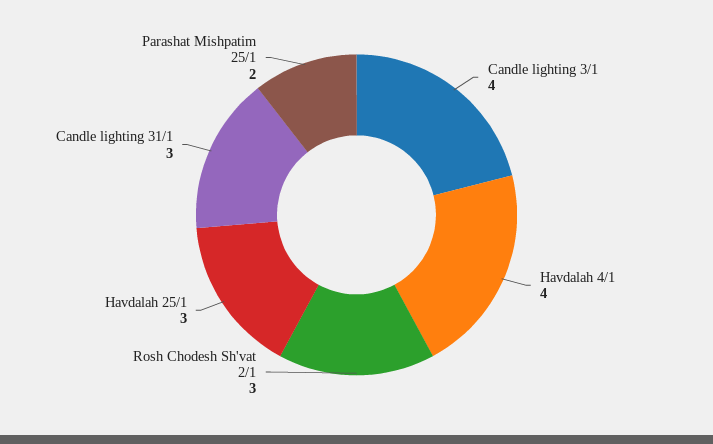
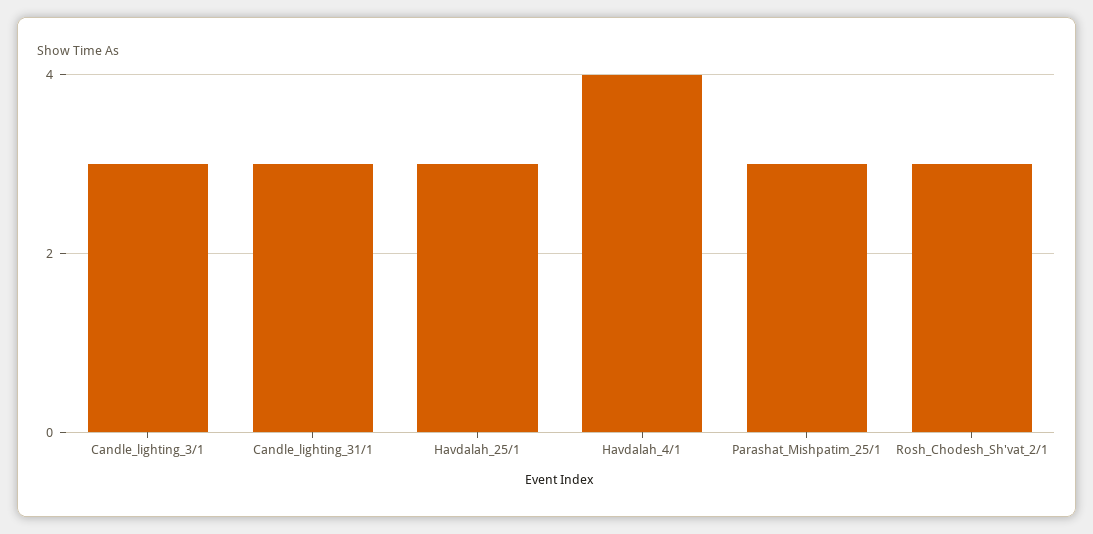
  {
-   "Candle lighting 3/1": 4,
+   "Candle lighting 3/1": 3,
    "Havdalah 4/1": 4,
    "Rosh Chodesh Sh'vat 2/1": 3,
    "Havdalah 25/1": 3,
    "Candle lighting 31/1": 3,
-   "Parashat Mishpatim 25/1": 2
+   "Parashat Mishpatim 25/1": 3
  }

